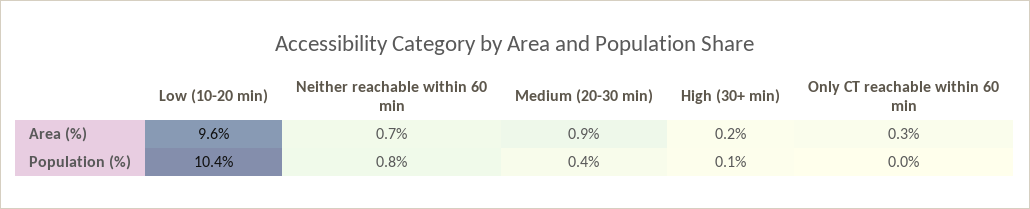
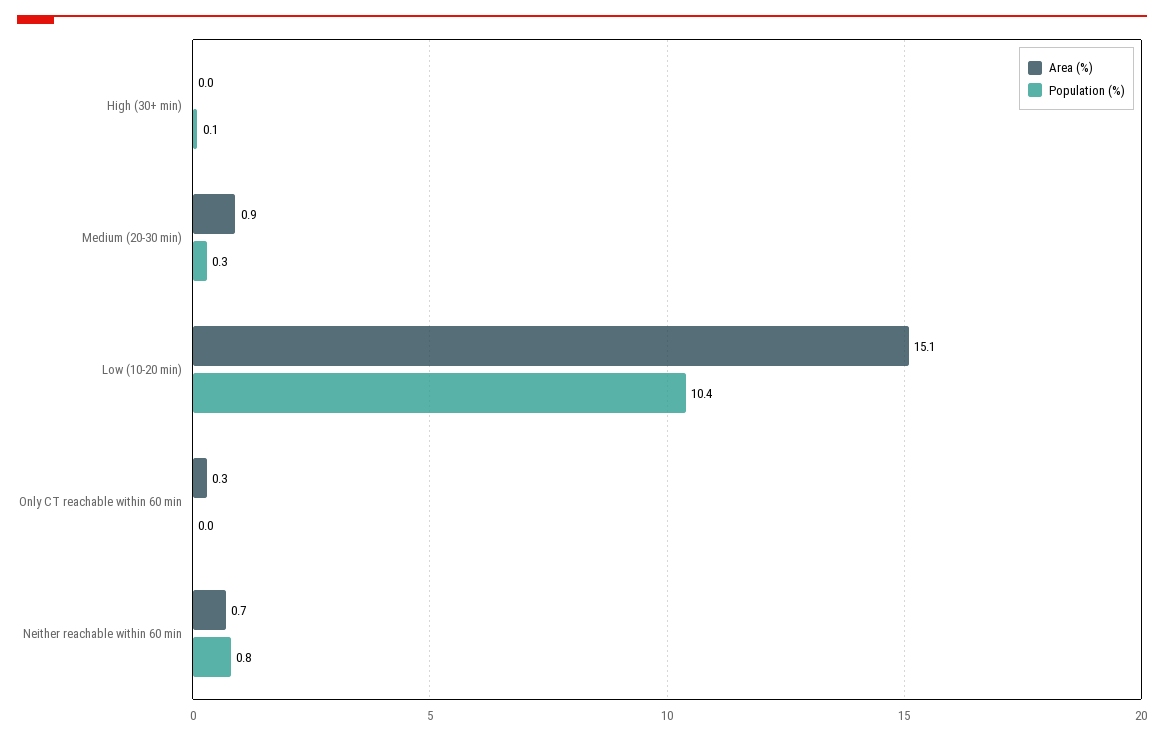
  {
    "Area (%)": {
-     "Low (10-20 min)": 9.6,
+     "Low (10-20 min)": 15.1,
      "Neither reachable within 60 min": 0.7,
      "Medium (20-30 min)": 0.9,
-     "High (30+ min)": 0.2,
+     "High (30+ min)": 0,
      "Only CT reachable within 60 min": 0.3
    },
    "Population (%)": {
      "Low (10-20 min)": 10.4,
      "Neither reachable within 60 min": 0.8,
-     "Medium (20-30 min)": 0.4,
+     "Medium (20-30 min)": 0.3,
      "High (30+ min)": 0.1,
      "Only CT reachable within 60 min": 0
    }
  }

